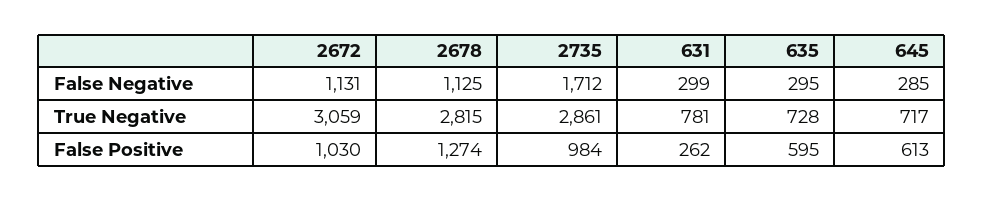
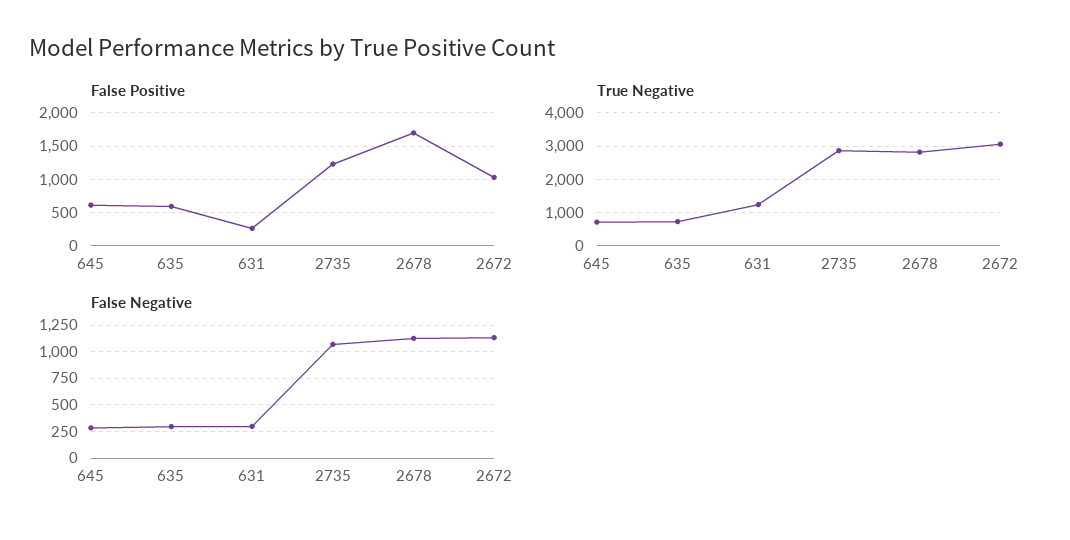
  {
    "False Negative": {
      "2672": 1131,
      "2678": 1125,
-     "2735": 1712,
+     "2735": 1000,
      "631": 299,
      "635": 295,
      "645": 285
    },
    "True Negative": {
      "2672": 3059,
      "2678": 2815,
      "2735": 2861,
-     "631": 781,
+     "631": 1200,
      "635": 728,
      "645": 717
    },
    "False Positive": {
      "2672": 1030,
-     "2678": 1274,
+     "2678": 1700,
-     "2735": 984,
+     "2735": 1200,
      "631": 262,
      "635": 595,
      "645": 613
    }
  }

